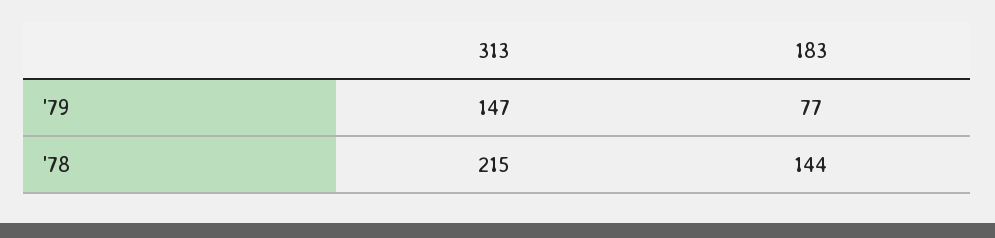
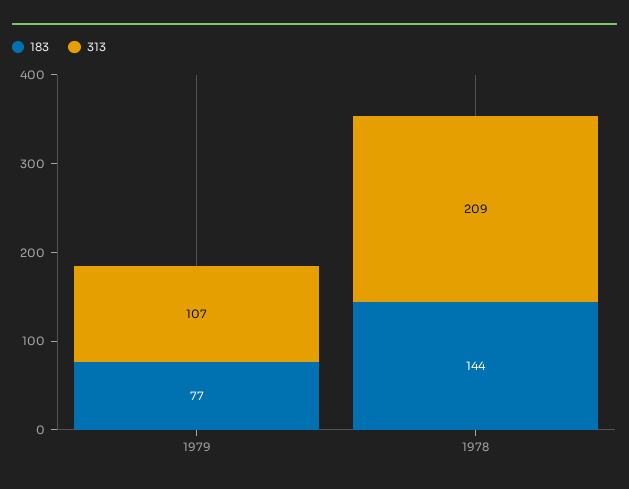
  {
    "313": {
-     "'79": 147,
+     "'79": 107,
-     "'78": 215
+     "'78": 209
    },
    "183": {
      "'79": 77,
      "'78": 144
    }
  }

